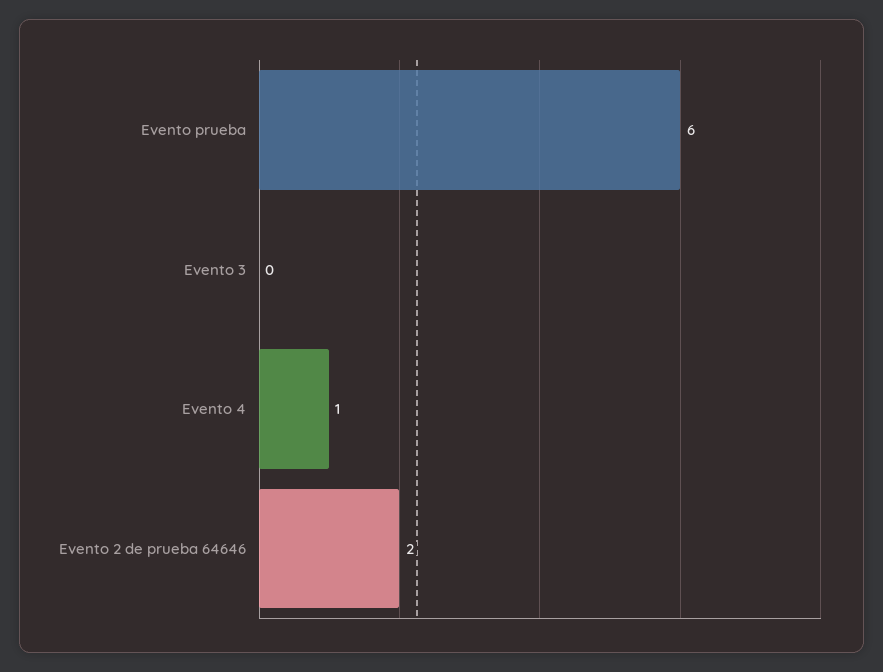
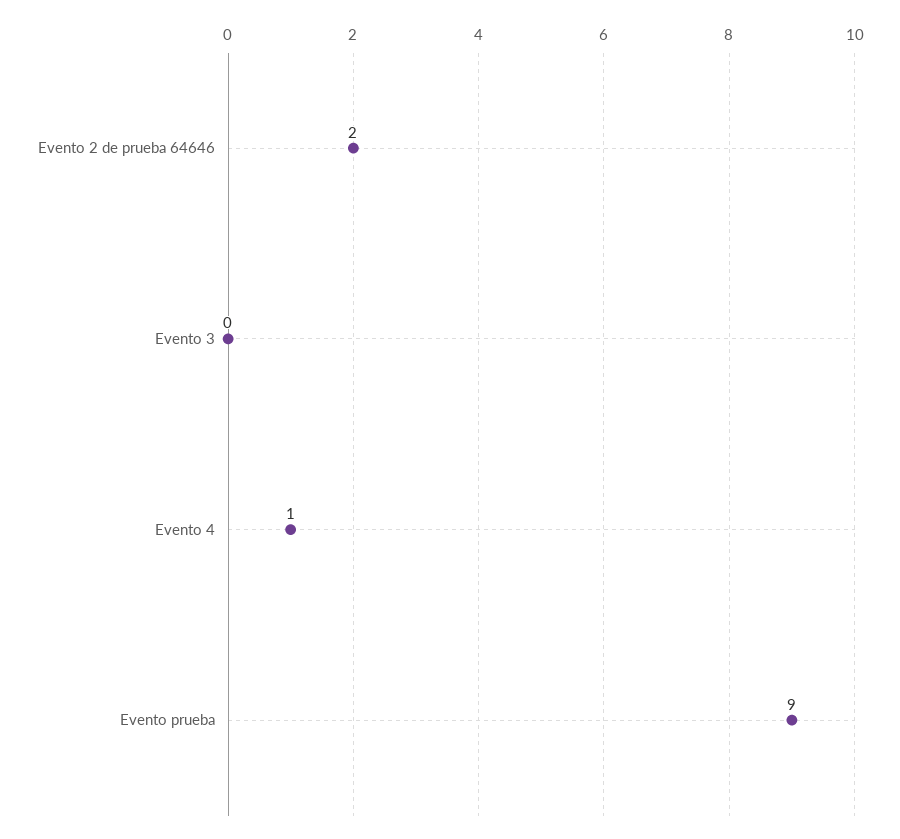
  {
-   "Evento prueba": 6,
+   "Evento prueba": 9,
    "Evento 3": 0,
    "Evento 4": 1,
    "Evento 2 de prueba 64646": 2
  }

